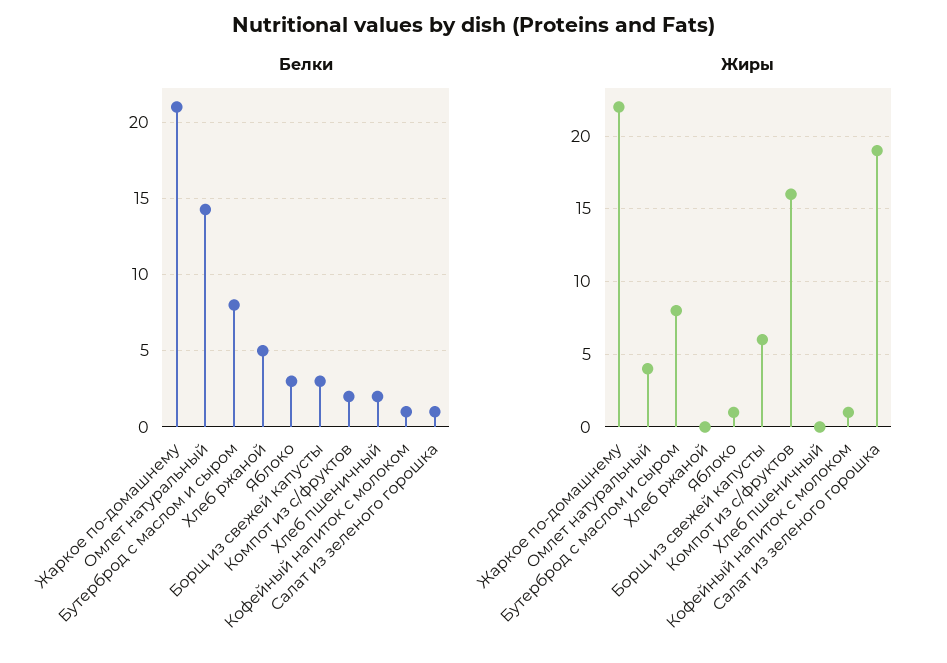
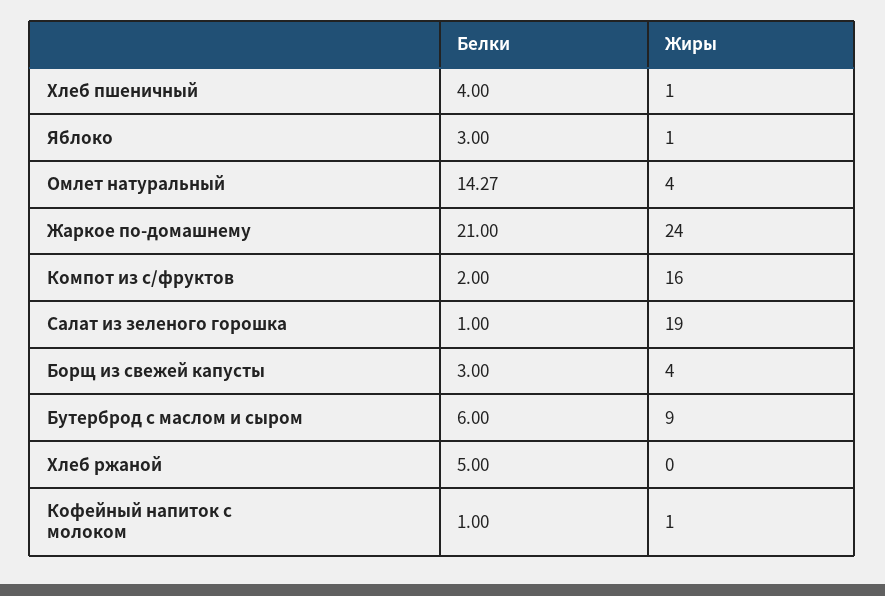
  {
    "Белки": {
      "Жаркое по-домашнему": 21,
      "Омлет натуральный": 14.27,
-     "Бутерброд с маслом и сыром": 8,
+     "Бутерброд с маслом и сыром": 6,
      "Хлеб ржаной": 5,
      "Яблоко": 3,
      "Борщ из свежей капусты": 3,
      "Компот из с/фруктов": 2,
-     "Хлеб пшеничный": 2,
+     "Хлеб пшеничный": 4,
      "Кофейный напиток с молоком": 1,
      "Салат из зеленого горошка": 1
    },
    "Жиры": {
-     "Жаркое по-домашнему": 22,
+     "Жаркое по-домашнему": 24,
      "Омлет натуральный": 4,
-     "Бутерброд с маслом и сыром": 8,
+     "Бутерброд с маслом и сыром": 9,
      "Хлеб ржаной": 0,
      "Яблоко": 1,
-     "Борщ из свежей капусты": 6,
+     "Борщ из свежей капусты": 4,
      "Компот из с/фруктов": 16,
-     "Хлеб пшеничный": 0,
+     "Хлеб пшеничный": 1,
      "Кофейный напиток с молоком": 1,
      "Салат из зеленого горошка": 19
    }
  }

